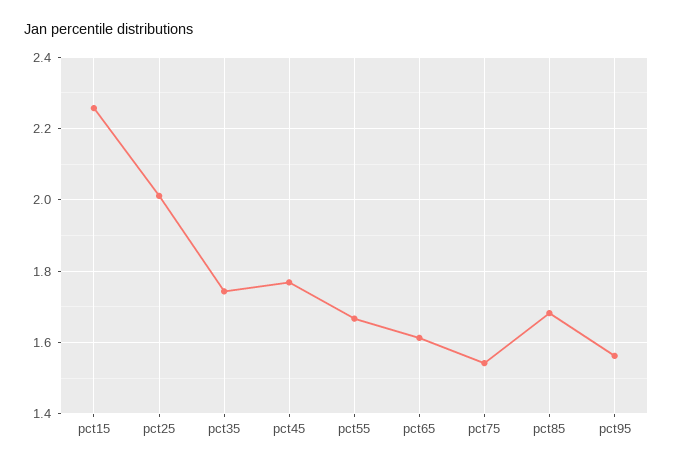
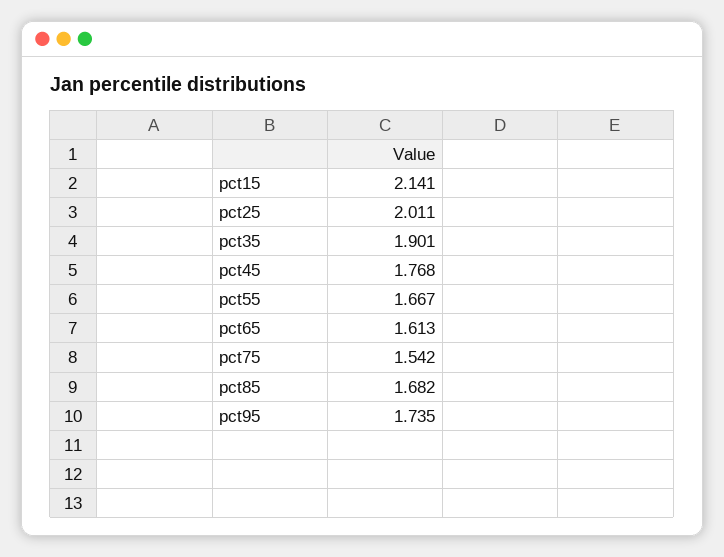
  {
-   "pct15": 2.26,
+   "pct15": 2.141,
    "pct25": 2.011,
-   "pct35": 1.74,
+   "pct35": 1.901,
    "pct45": 1.768,
    "pct55": 1.667,
    "pct65": 1.613,
    "pct75": 1.542,
    "pct85": 1.682,
-   "pct95": 1.56
+   "pct95": 1.735
  }

